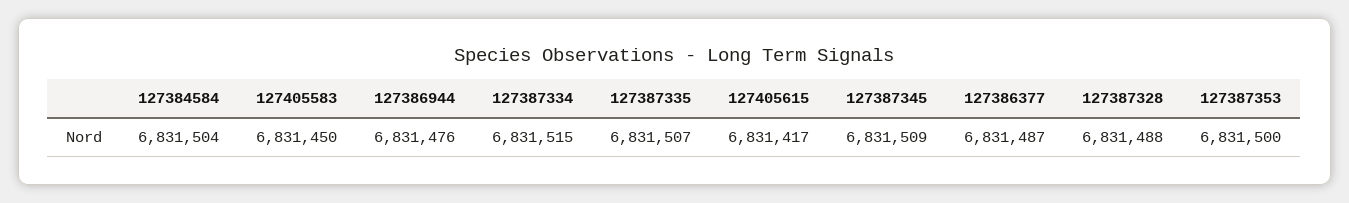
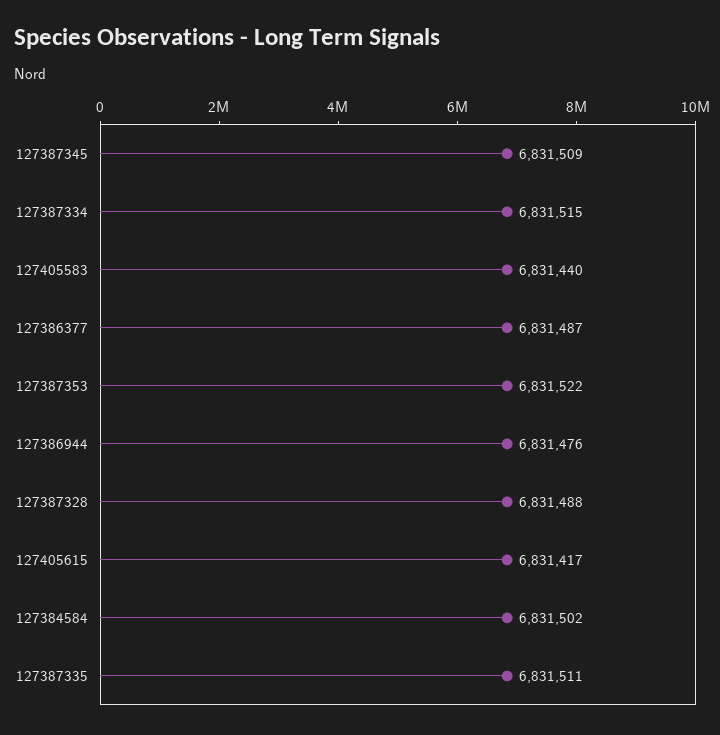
  {
-   "127384584": 6831504,
+   "127384584": 6831502,
-   "127405583": 6831450,
+   "127405583": 6831440,
    "127386944": 6831476,
    "127387334": 6831515,
-   "127387335": 6831507,
+   "127387335": 6831511,
    "127405615": 6831417,
    "127387345": 6831509,
    "127386377": 6831487,
    "127387328": 6831488,
-   "127387353": 6831500
+   "127387353": 6831522
  }

